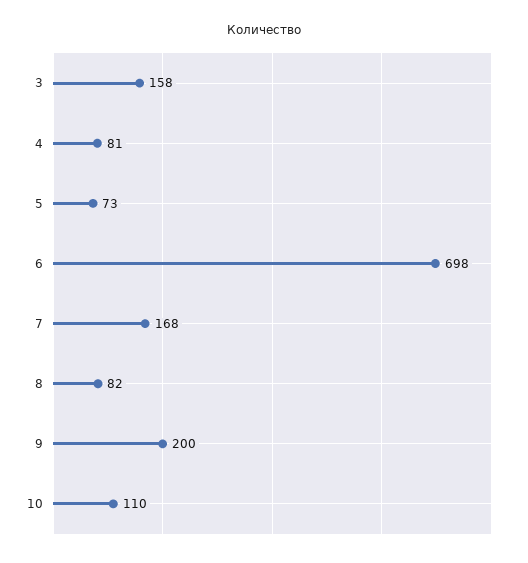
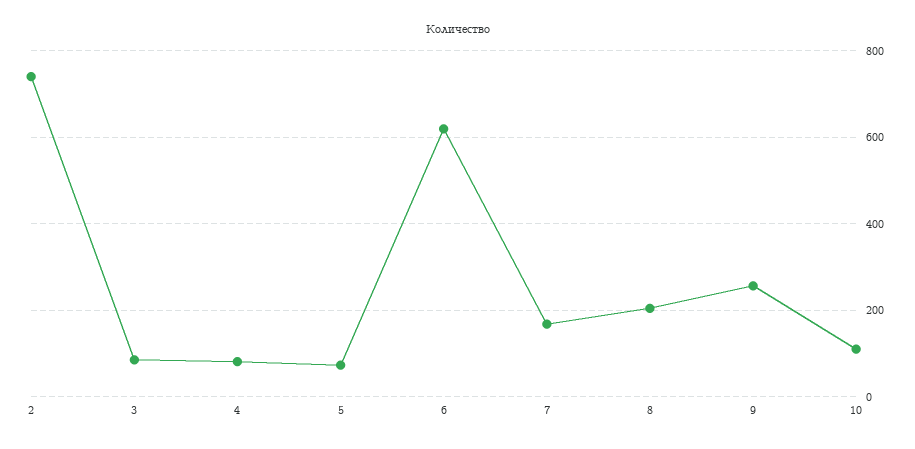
  {
-   "3": 158,
+   "3": 80,
    "4": 81,
    "5": 73,
-   "6": 698,
+   "6": 620,
    "7": 168,
-   "8": 82,
+   "8": 200,
-   "9": 200,
+   "9": 260,
-   "10": 110
+   "10": 110,
+   "2": 740
  }

